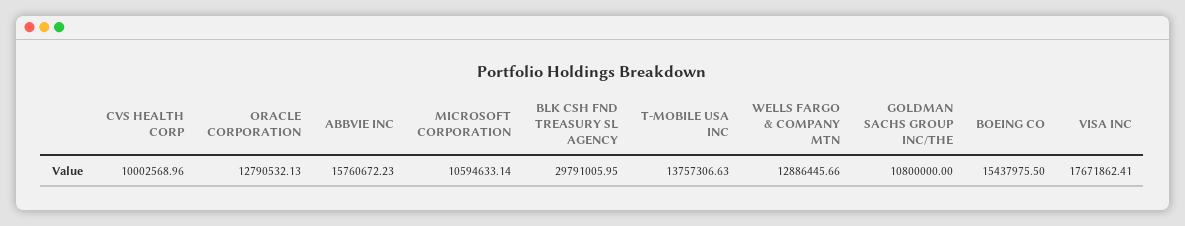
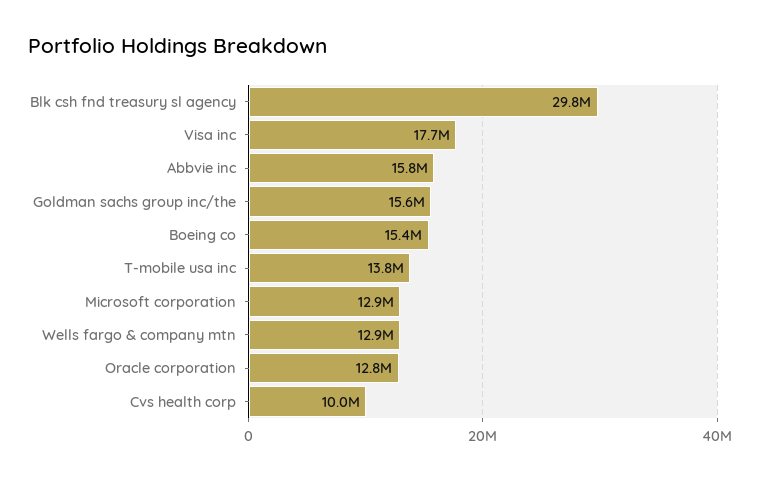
  {
    "CVS HEALTH CORP": 10002568.96,
    "ORACLE CORPORATION": 12790532.13,
    "ABBVIE INC": 15760672.23,
-   "MICROSOFT CORPORATION": 10594633.14,
+   "MICROSOFT CORPORATION": 12900000,
    "BLK CSH FND TREASURY SL AGENCY": 29791005.95,
    "T-MOBILE USA INC": 13757306.63,
    "WELLS FARGO & COMPANY MTN": 12886445.66,
-   "GOLDMAN SACHS GROUP INC/THE": 10800000,
+   "GOLDMAN SACHS GROUP INC/THE": 15600000,
    "BOEING CO": 15437975.5,
    "VISA INC": 17671862.41
  }

